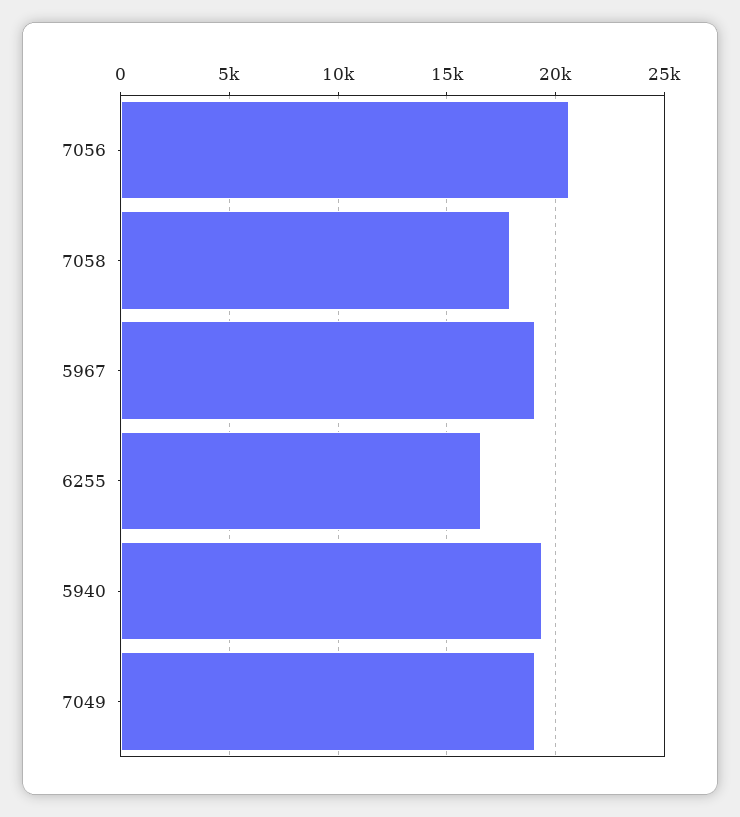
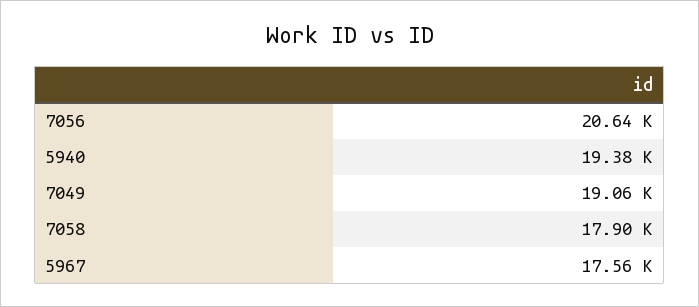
  {
    "7056": 20640,
    "7058": 17900,
-   "5967": 19000,
+   "5967": 17560,
-   "6255": 16500,
    "5940": 19380,
    "7049": 19060
  }

